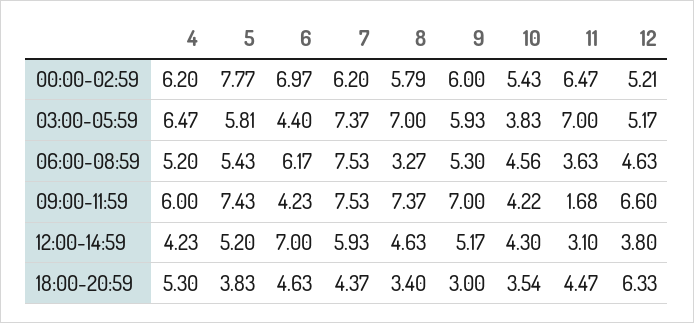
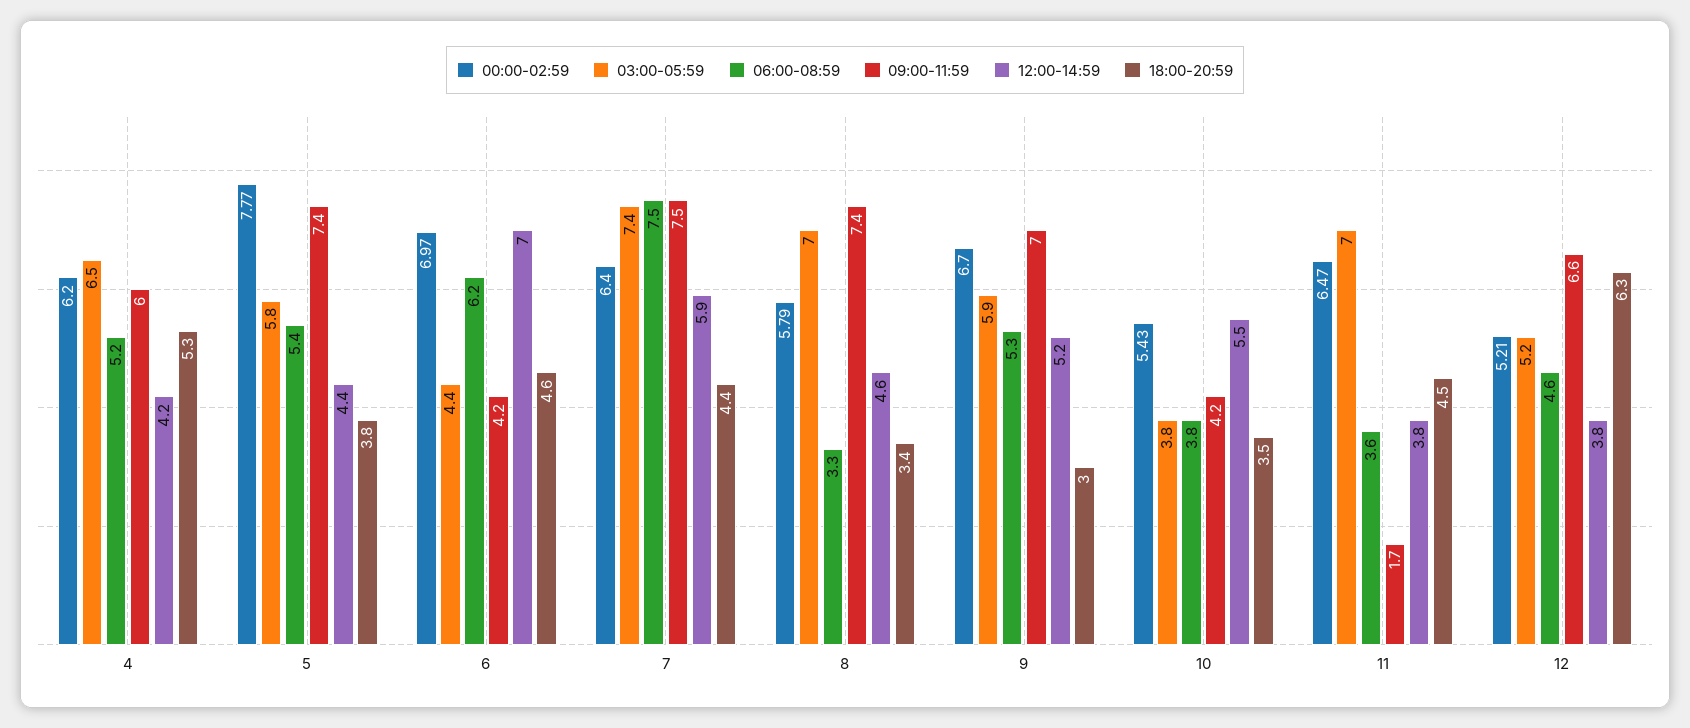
  {
    "00:00-02:59": {
      "4": 6.2,
      "5": 7.77,
      "6": 6.97,
-     "7": 6.2,
+     "7": 6.4,
      "8": 5.79,
-     "9": 6,
+     "9": 6.7,
      "10": 5.43,
      "11": 6.47,
      "12": 5.21
    },
    "03:00-05:59": {
      "4": 6.47,
      "5": 5.81,
      "6": 4.4,
      "7": 7.37,
      "8": 7,
      "9": 5.93,
      "10": 3.83,
      "11": 7,
      "12": 5.17
    },
    "06:00-08:59": {
      "4": 5.2,
      "5": 5.43,
      "6": 6.17,
      "7": 7.53,
      "8": 3.27,
      "9": 5.3,
-     "10": 4.56,
+     "10": 3.8,
      "11": 3.63,
      "12": 4.63
    },
    "09:00-11:59": {
      "4": 6,
      "5": 7.43,
      "6": 4.23,
      "7": 7.53,
      "8": 7.37,
      "9": 7,
      "10": 4.22,
      "11": 1.68,
      "12": 6.6
    },
    "12:00-14:59": {
      "4": 4.23,
-     "5": 5.2,
+     "5": 4.4,
      "6": 7,
      "7": 5.93,
      "8": 4.63,
      "9": 5.17,
-     "10": 4.3,
+     "10": 5.5,
-     "11": 3.1,
+     "11": 3.8,
      "12": 3.8
    },
    "18:00-20:59": {
      "4": 5.3,
      "5": 3.83,
      "6": 4.63,
      "7": 4.37,
      "8": 3.4,
      "9": 3,
      "10": 3.54,
      "11": 4.47,
      "12": 6.33
    }
  }

